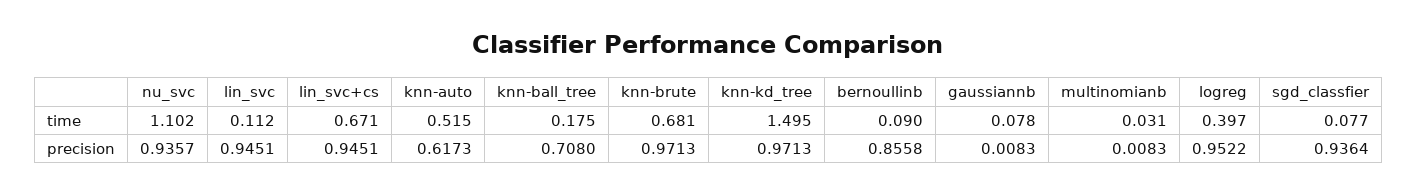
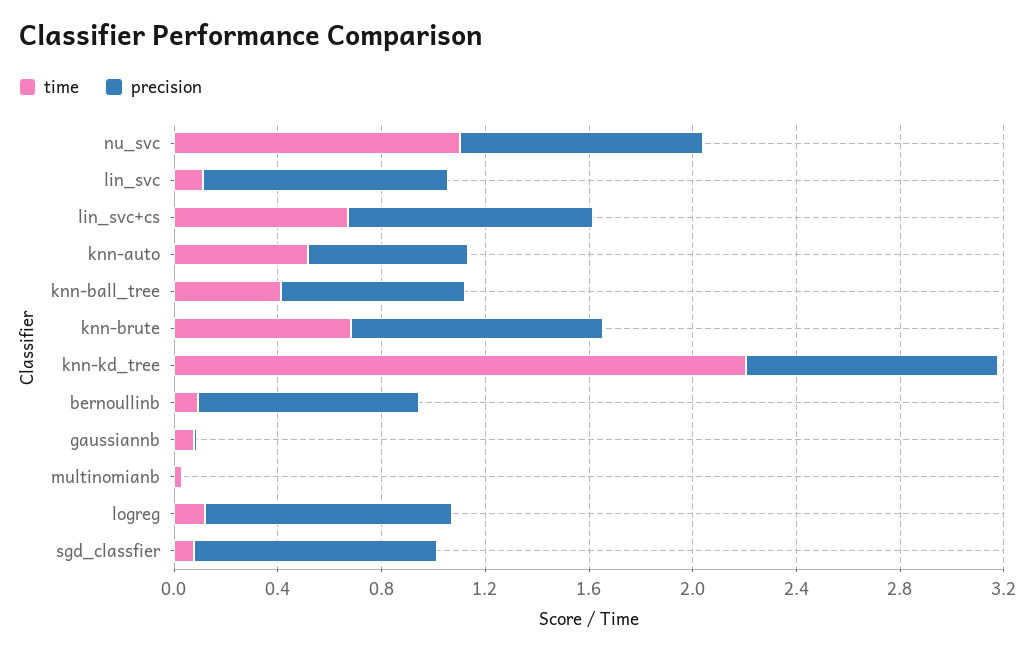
  {
    "time": {
      "nu_svc": 1.102,
      "lin_svc": 0.112,
      "lin_svc+cs": 0.671,
      "knn-auto": 0.515,
-     "knn-ball_tree": 0.175,
+     "knn-ball_tree": 0.4,
      "knn-brute": 0.681,
-     "knn-kd_tree": 1.495,
+     "knn-kd_tree": 2.2,
      "bernoullinb": 0.09,
      "gaussiannb": 0.078,
      "multinomianb": 0.031,
-     "logreg": 0.397,
+     "logreg": 0.1,
      "sgd_classfier": 0.077
    },
    "precision": {
      "nu_svc": 0.9357,
      "lin_svc": 0.9451,
      "lin_svc+cs": 0.9451,
      "knn-auto": 0.6173,
      "knn-ball_tree": 0.708,
      "knn-brute": 0.9713,
      "knn-kd_tree": 0.9713,
      "bernoullinb": 0.8558,
      "gaussiannb": 0.0083,
      "multinomianb": 0.0083,
      "logreg": 0.9522,
      "sgd_classfier": 0.9364
    }
  }

